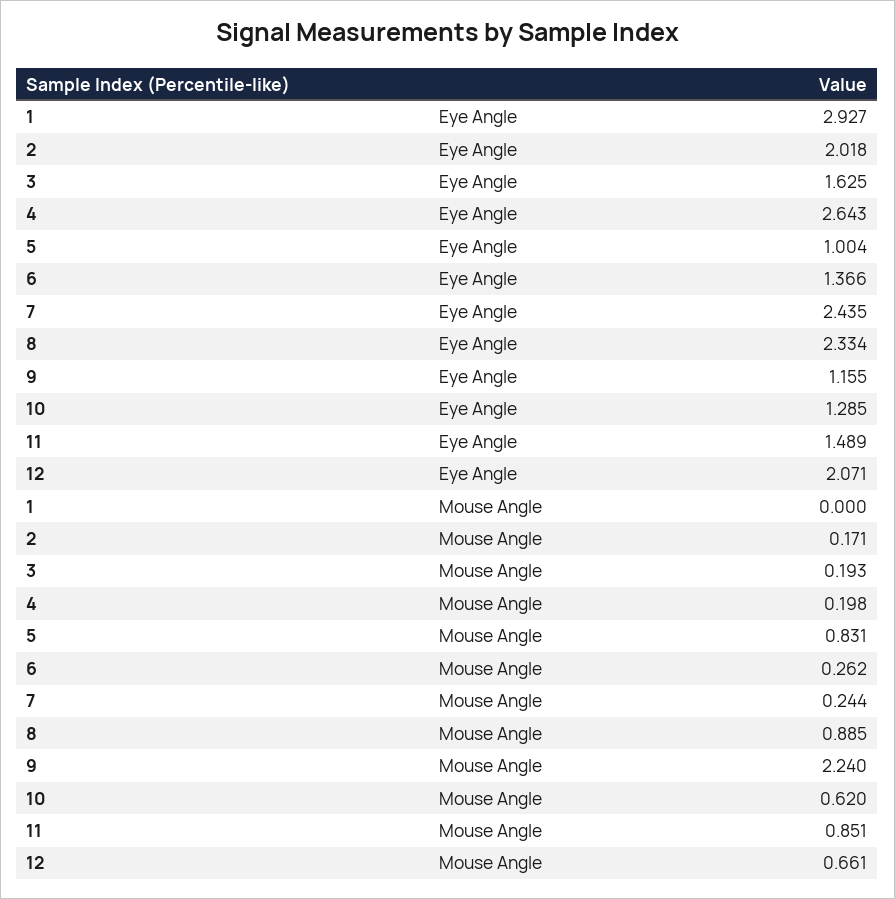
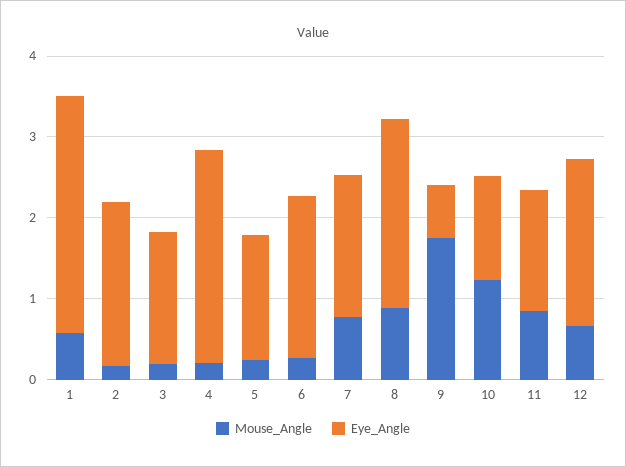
  {
    "Eye Angle": {
      "1": 2.927,
      "2": 2.018,
      "3": 1.625,
      "4": 2.643,
-     "5": 1.004,
+     "5": 1.6,
-     "6": 1.366,
+     "6": 2,
-     "7": 2.435,
+     "7": 1.8,
      "8": 2.334,
-     "9": 1.155,
+     "9": 0.6,
      "10": 1.285,
      "11": 1.489,
      "12": 2.071
    },
    "Mouse Angle": {
-     "1": 0,
+     "1": 0.6,
      "2": 0.171,
      "3": 0.193,
      "4": 0.198,
-     "5": 0.831,
+     "5": 0.2,
      "6": 0.262,
-     "7": 0.244,
+     "7": 0.8,
      "8": 0.885,
-     "9": 2.24,
+     "9": 1.8,
-     "10": 0.62,
+     "10": 1.2,
      "11": 0.851,
      "12": 0.661
    }
  }

